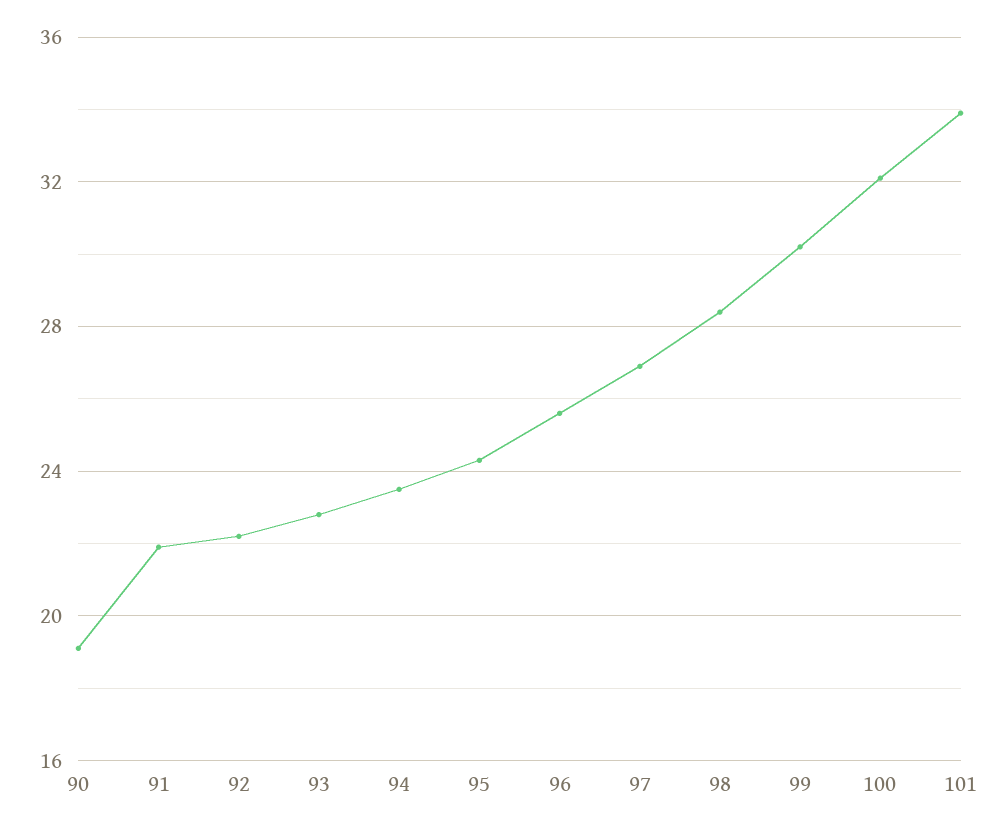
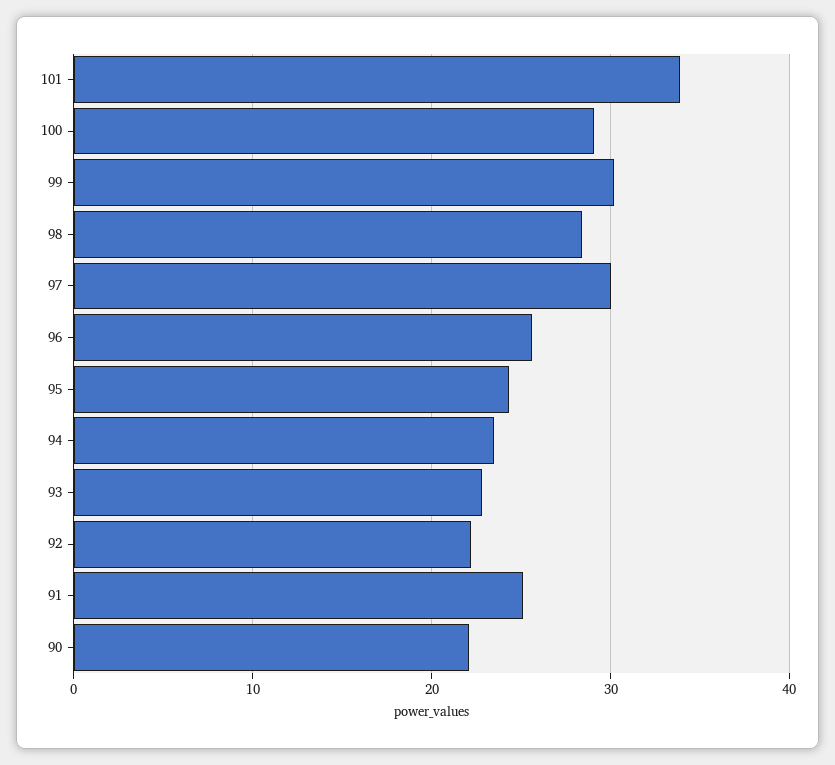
  {
-   "90": 19,
+   "90": 22,
-   "91": 22,
+   "91": 25,
    "92": 22,
    "93": 23,
    "94": 23.5,
    "95": 24.5,
    "96": 25.5,
-   "97": 27,
+   "97": 30,
    "98": 28.5,
    "99": 30,
-   "100": 32,
+   "100": 29,
    "101": 34
  }

